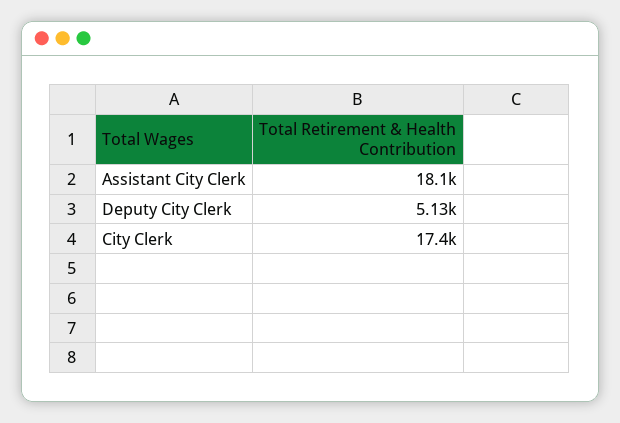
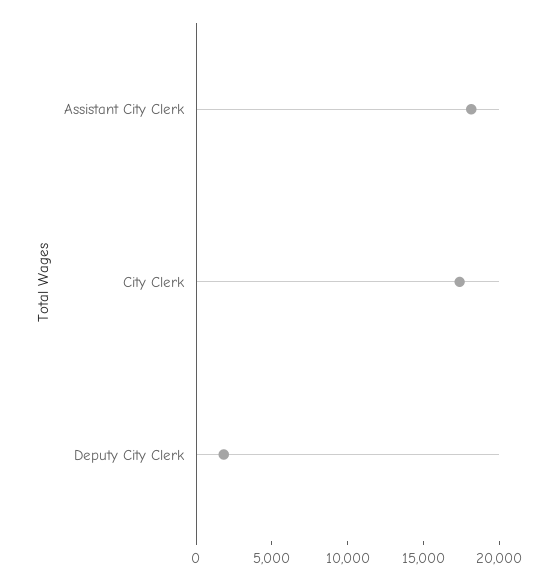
  {
    "Assistant City Clerk": 18100,
-   "Deputy City Clerk": 5130,
+   "Deputy City Clerk": 2000,
    "City Clerk": 17400
  }

